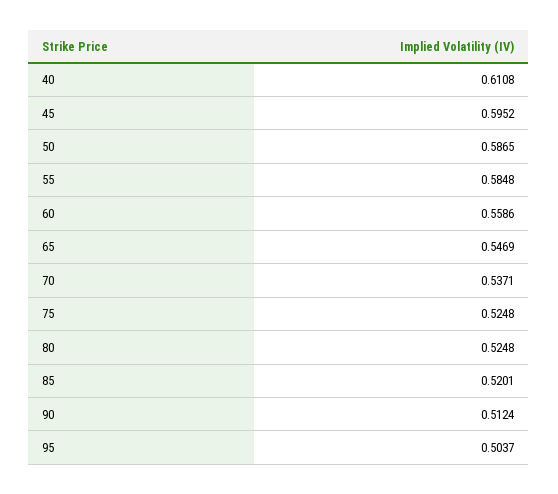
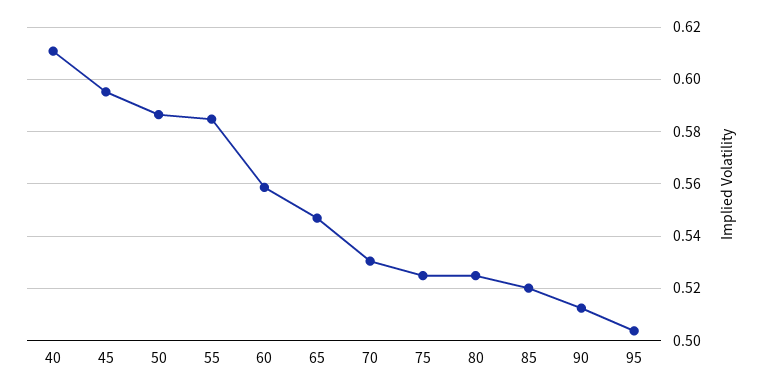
  {
    "40": 0.6108,
    "45": 0.5952,
    "50": 0.5865,
    "55": 0.5848,
    "60": 0.5586,
    "65": 0.5469,
-   "70": 0.5371,
+   "70": 0.53,
    "75": 0.5248,
    "80": 0.5248,
    "85": 0.5201,
    "90": 0.5124,
    "95": 0.5037
  }

